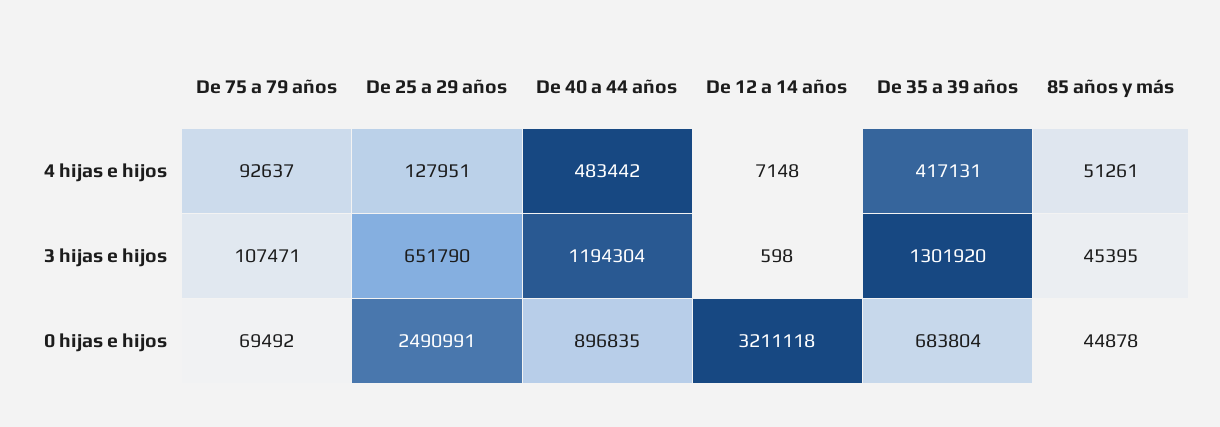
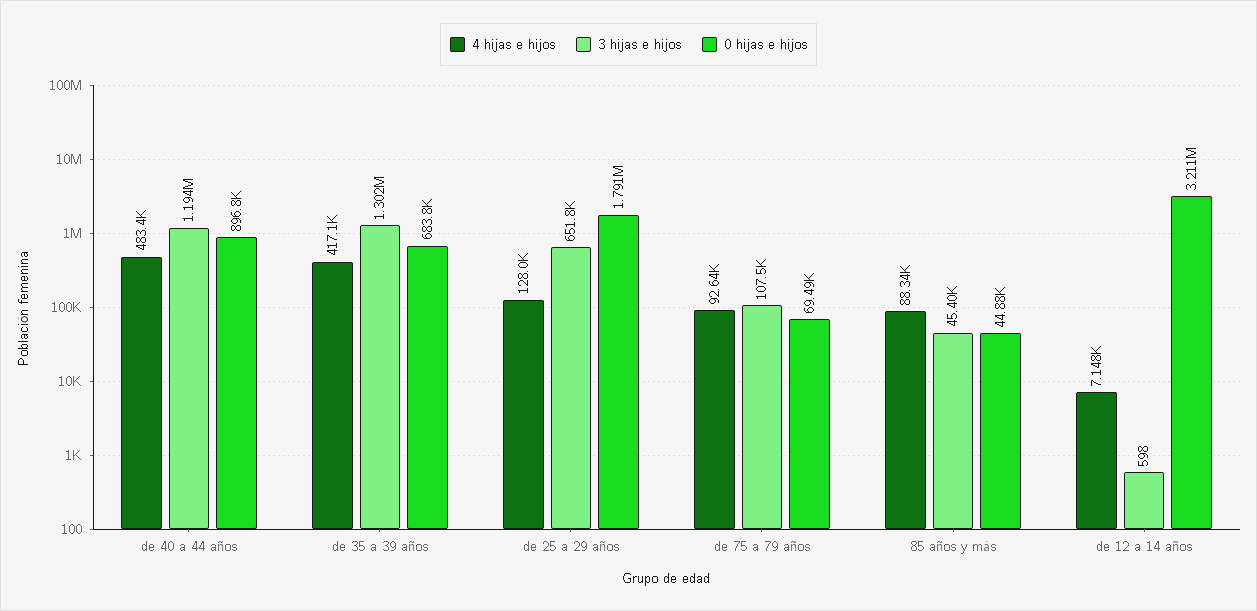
  {
    "4 hijas e hijos": {
      "De 75 a 79 años": 92637,
      "De 25 a 29 años": 127951,
      "De 40 a 44 años": 483442,
      "De 12 a 14 años": 7148,
      "De 35 a 39 años": 417131,
-     "85 años y más": 51261
+     "85 años y más": 88340
    },
    "3 hijas e hijos": {
      "De 75 a 79 años": 107471,
      "De 25 a 29 años": 651790,
      "De 40 a 44 años": 1194304,
      "De 12 a 14 años": 598,
      "De 35 a 39 años": 1301920,
      "85 años y más": 45395
    },
    "0 hijas e hijos": {
      "De 75 a 79 años": 69492,
-     "De 25 a 29 años": 2490991,
+     "De 25 a 29 años": 1791000,
      "De 40 a 44 años": 896835,
      "De 12 a 14 años": 3211118,
      "De 35 a 39 años": 683804,
      "85 años y más": 44878
    }
  }

